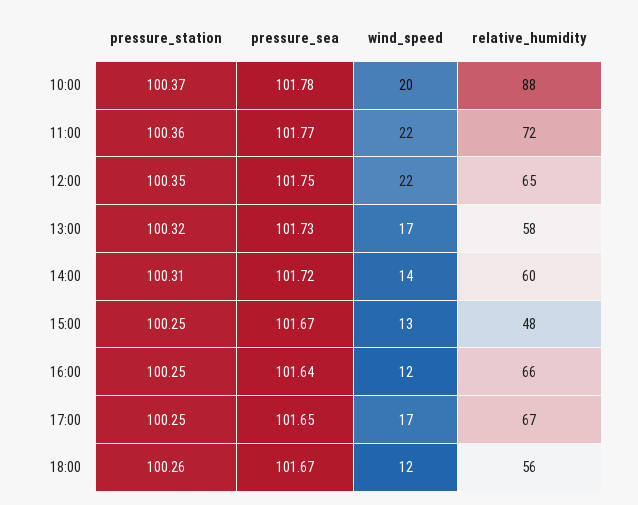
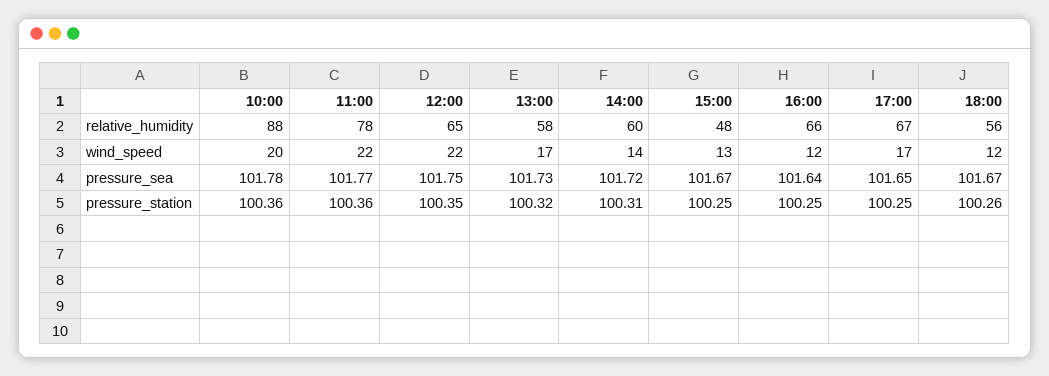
  {
    "pressure_station": {
-     "10:00": 100.37,
+     "10:00": 100.36,
      "11:00": 100.36,
      "12:00": 100.35,
      "13:00": 100.32,
      "14:00": 100.31,
      "15:00": 100.25,
      "16:00": 100.25,
      "17:00": 100.25,
      "18:00": 100.26
    },
    "pressure_sea": {
      "10:00": 101.78,
      "11:00": 101.77,
      "12:00": 101.75,
      "13:00": 101.73,
      "14:00": 101.72,
      "15:00": 101.67,
      "16:00": 101.64,
      "17:00": 101.65,
      "18:00": 101.67
    },
    "wind_speed": {
      "10:00": 20,
      "11:00": 22,
      "12:00": 22,
      "13:00": 17,
      "14:00": 14,
      "15:00": 13,
      "16:00": 12,
      "17:00": 17,
      "18:00": 12
    },
    "relative_humidity": {
      "10:00": 88,
-     "11:00": 72,
+     "11:00": 78,
      "12:00": 65,
      "13:00": 58,
      "14:00": 60,
      "15:00": 48,
      "16:00": 66,
      "17:00": 67,
      "18:00": 56
    }
  }

